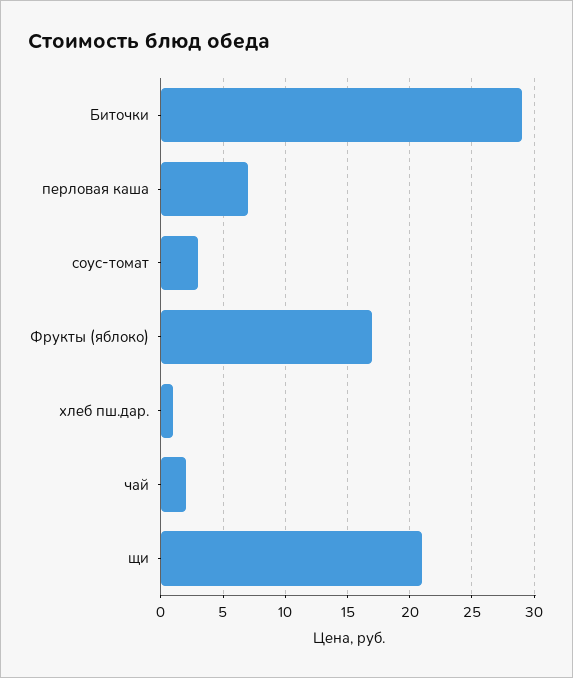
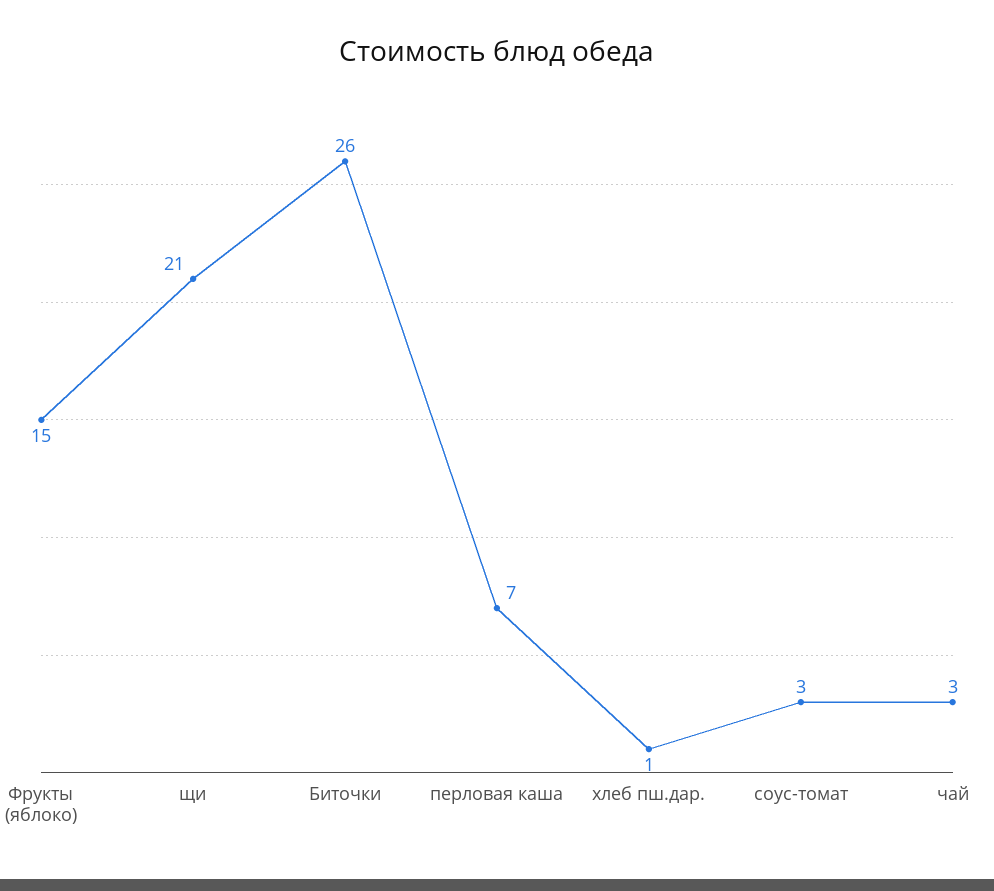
  {
-   "Биточки": 29,
+   "Биточки": 26,
    "перловая каша": 7,
    "соус-томат": 3,
-   "Фрукты (яблоко)": 17,
+   "Фрукты (яблоко)": 15,
    "хлеб пш.дар.": 1,
-   "чай": 2,
+   "чай": 3,
    "щи": 21
  }

